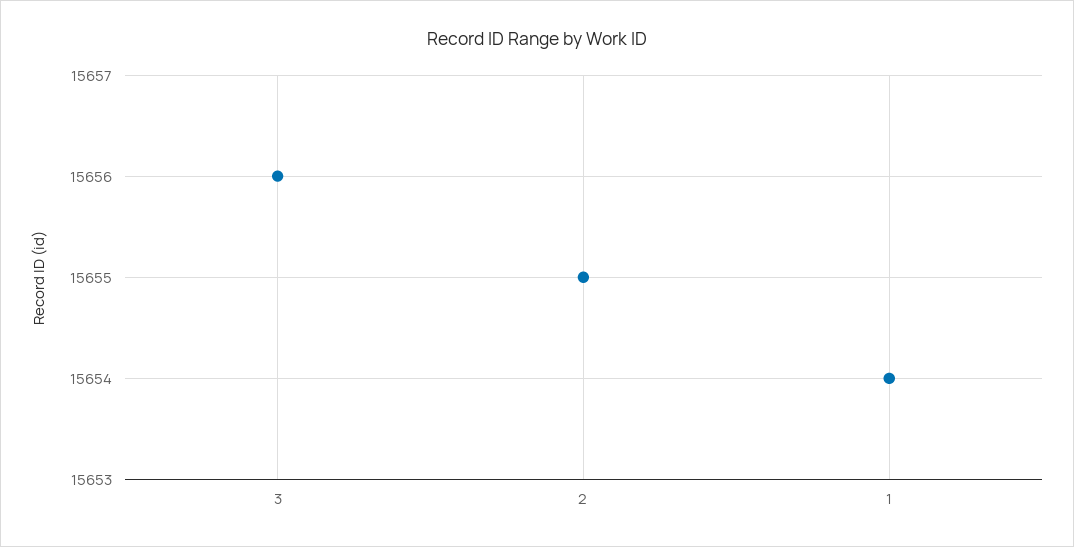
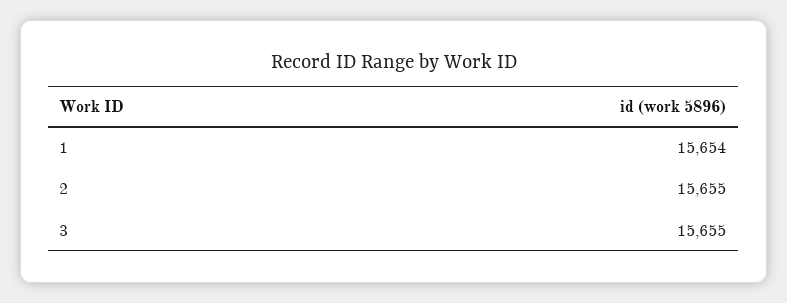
  {
-   "3": 15656,
+   "3": 15655,
    "2": 15655,
    "1": 15654
  }

